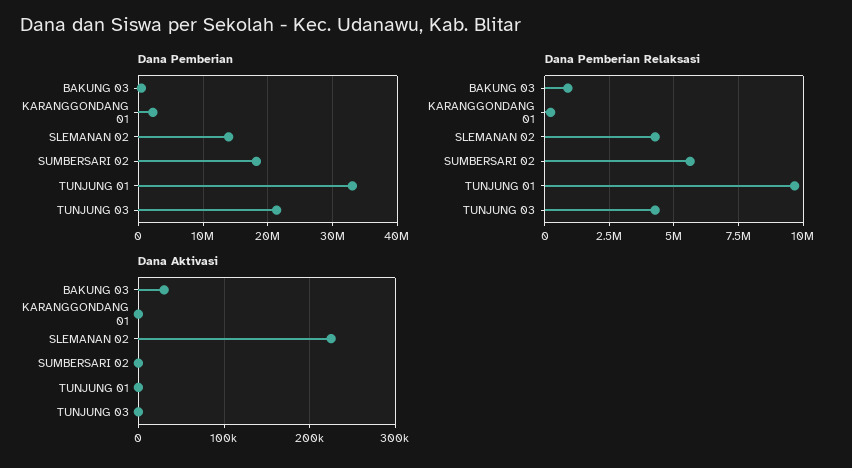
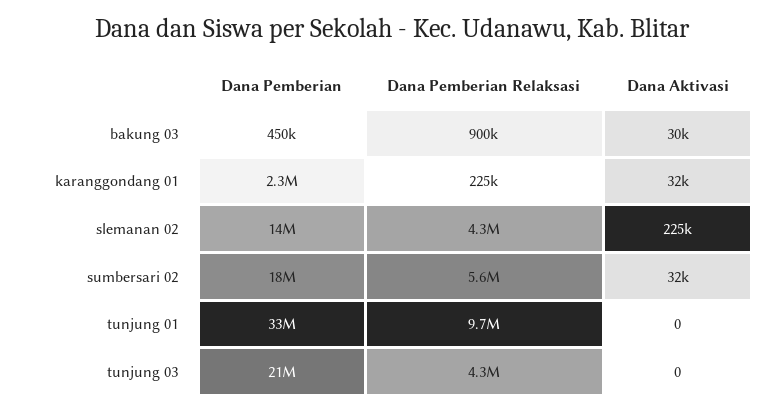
  {
    "Dana Pemberian": {
      "BAKUNG 03": 450000,
      "KARANGGONDANG 01": 2300000,
      "SLEMANAN 02": 14000000,
      "SUMBERSARI 02": 18000000,
      "TUNJUNG 01": 33000000,
      "TUNJUNG 03": 21000000
    },
    "Dana Pemberian Relaksasi": {
      "BAKUNG 03": 900000,
      "KARANGGONDANG 01": 225000,
      "SLEMANAN 02": 4300000,
      "SUMBERSARI 02": 5600000,
      "TUNJUNG 01": 9700000,
      "TUNJUNG 03": 4300000
    },
    "Dana Aktivasi": {
      "BAKUNG 03": 30000,
-     "KARANGGONDANG 01": 0,
+     "KARANGGONDANG 01": 32000,
      "SLEMANAN 02": 225000,
-     "SUMBERSARI 02": 0,
+     "SUMBERSARI 02": 32000,
      "TUNJUNG 01": 0,
      "TUNJUNG 03": 0
    }
  }

